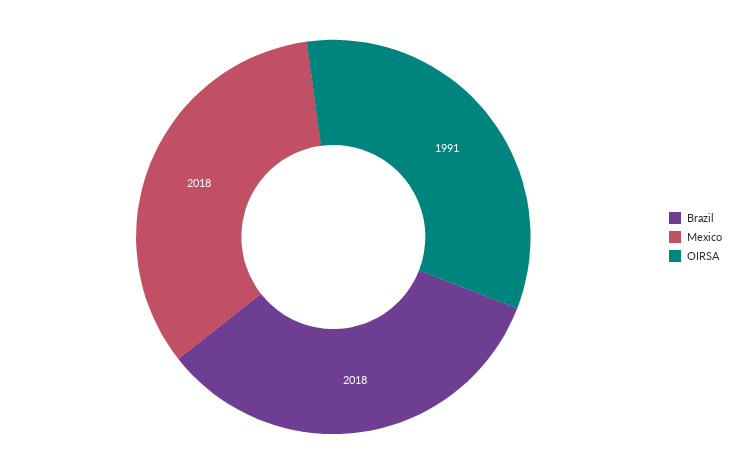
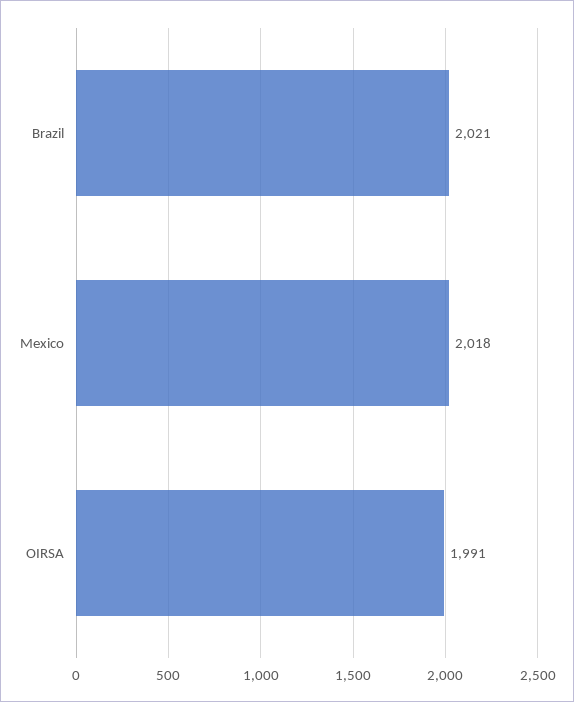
  {
-   "Brazil": 2018,
+   "Brazil": 2021,
    "Mexico": 2018,
    "OIRSA": 1991
  }

